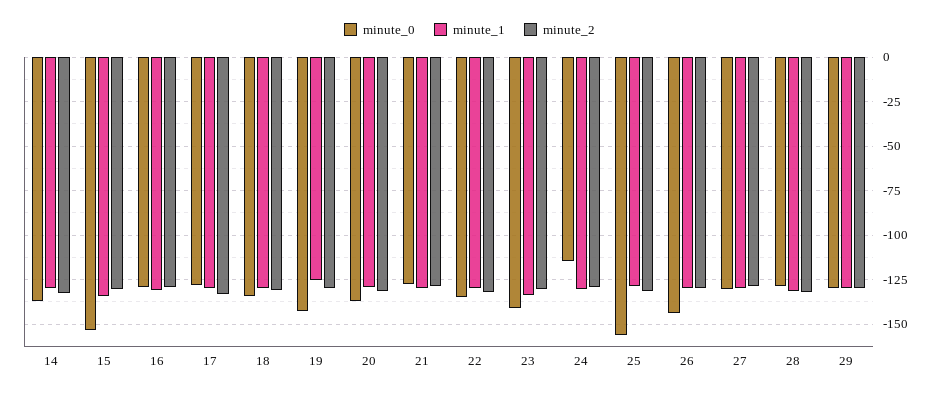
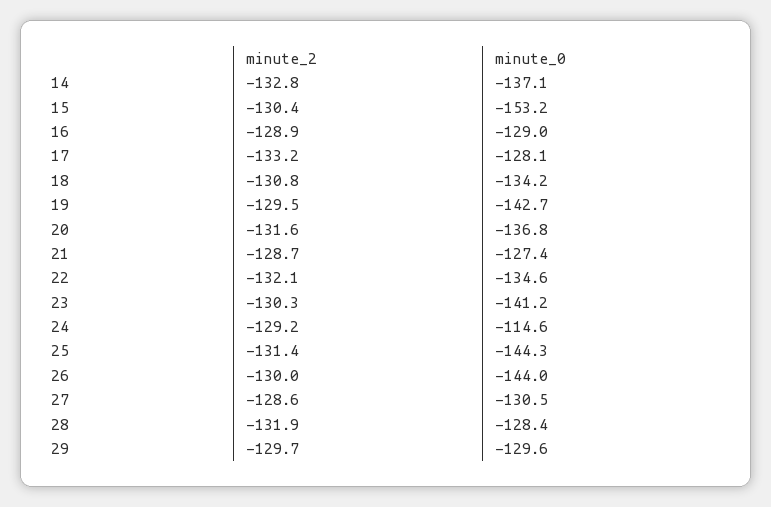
  {
    "minute_0": {
      "14": -137.1,
      "15": -153.2,
      "16": -129,
      "17": -128.1,
      "18": -134.2,
      "19": -142.7,
      "20": -136.8,
      "21": -127.4,
      "22": -134.6,
      "23": -141.2,
      "24": -114.6,
-     "25": -155,
+     "25": -144.3,
      "26": -144,
      "27": -130.5,
      "28": -128.4,
      "29": -129.6
    },
-   "minute_1": {
-     "14": -130,
-     "15": -135,
-     "16": -130,
-     "17": -130,
-     "18": -130,
-     "19": -125,
-     "20": -130,
-     "21": -130,
-     "22": -130,
-     "23": -135,
-     "24": -130,
-     "25": -130,
-     "26": -130,
-     "27": -130,
-     "28": -130,
-     "29": -130
-   },
    "minute_2": {
      "14": -132.8,
      "15": -130.4,
      "16": -128.9,
      "17": -133.2,
      "18": -130.8,
      "19": -129.5,
      "20": -131.6,
      "21": -128.7,
      "22": -132.1,
      "23": -130.3,
      "24": -129.2,
      "25": -131.4,
      "26": -130,
      "27": -128.6,
      "28": -131.9,
      "29": -129.7
    }
  }

